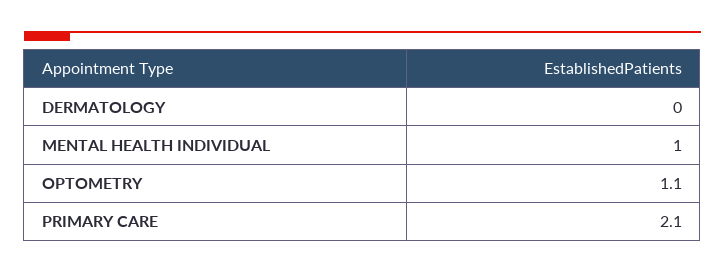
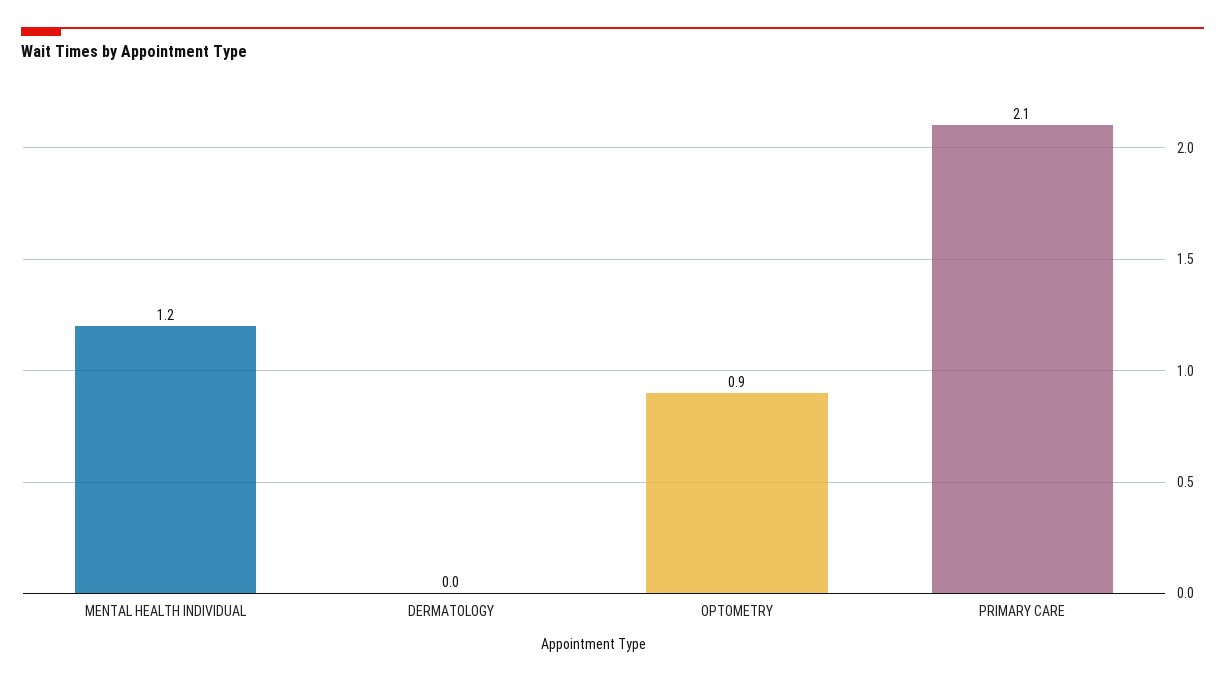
  {
    "DERMATOLOGY": 0,
-   "MENTAL HEALTH INDIVIDUAL": 1,
+   "MENTAL HEALTH INDIVIDUAL": 1.2,
-   "OPTOMETRY": 1.1,
+   "OPTOMETRY": 0.9,
    "PRIMARY CARE": 2.1
  }

